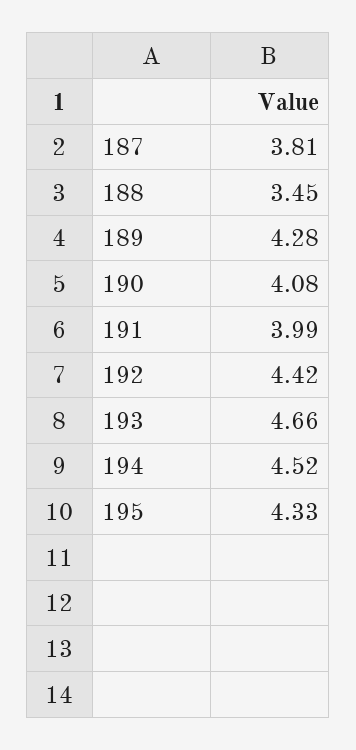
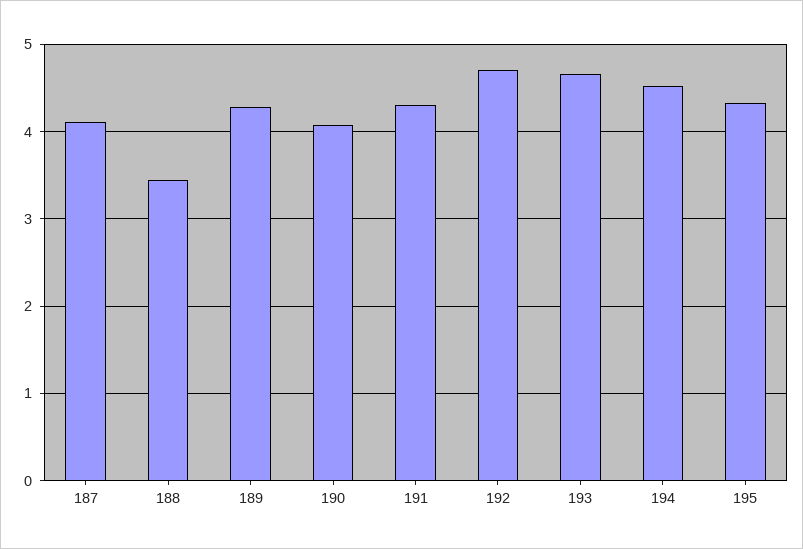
  {
-   "187": 3.81,
+   "187": 4.1,
    "188": 3.45,
    "189": 4.28,
    "190": 4.08,
-   "191": 3.99,
+   "191": 4.3,
-   "192": 4.42,
+   "192": 4.7,
    "193": 4.66,
    "194": 4.52,
    "195": 4.33
  }

